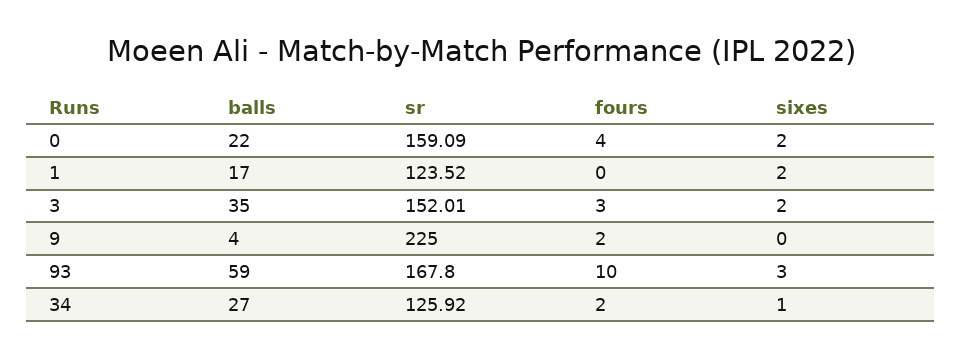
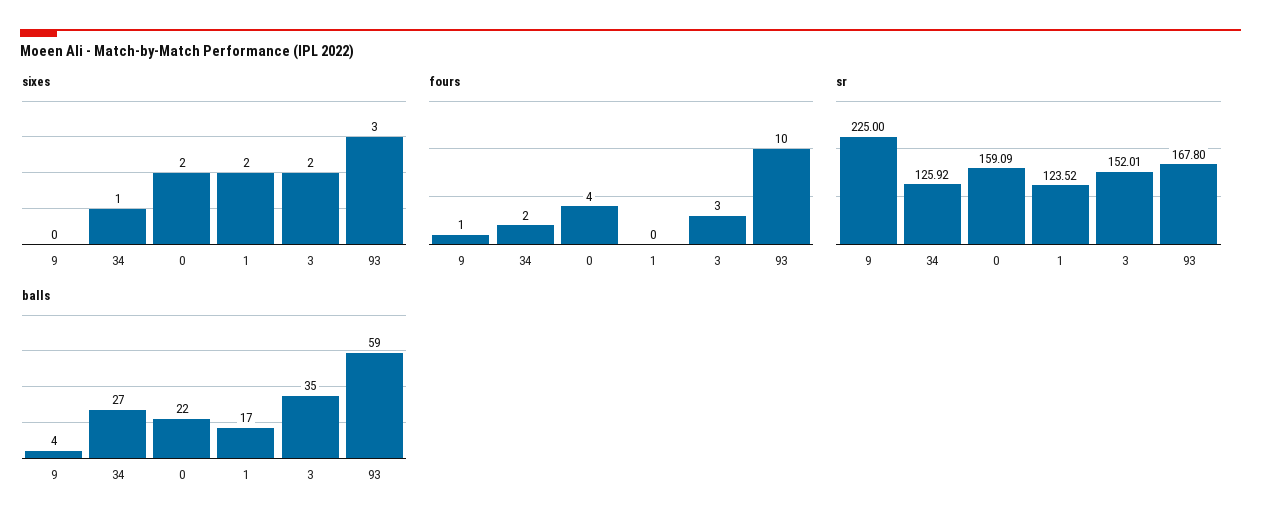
  {
    "balls": {
      "0": 22,
      "1": 17,
      "3": 35,
      "9": 4,
      "93": 59,
      "34": 27
    },
    "sr": {
      "0": 159.09,
      "1": 123.52,
      "3": 152.01,
      "9": 225,
      "93": 167.8,
      "34": 125.92
    },
    "fours": {
      "0": 4,
      "1": 0,
      "3": 3,
-     "9": 2,
+     "9": 1,
      "93": 10,
      "34": 2
    },
    "sixes": {
      "0": 2,
      "1": 2,
      "3": 2,
      "9": 0,
      "93": 3,
      "34": 1
    }
  }

